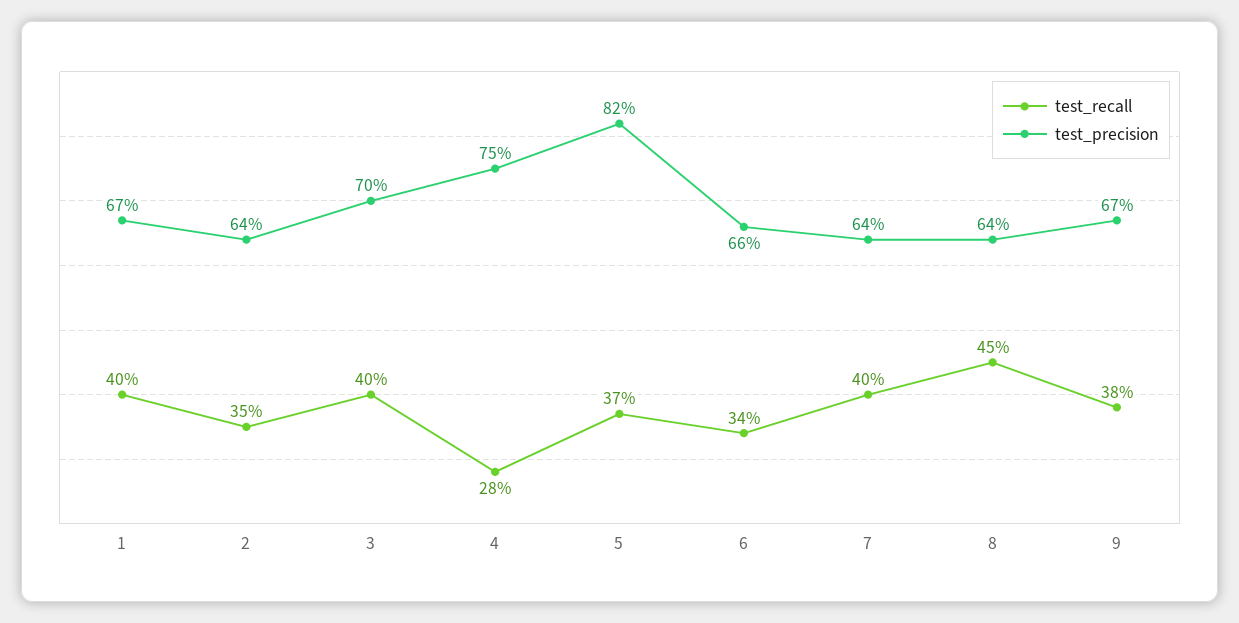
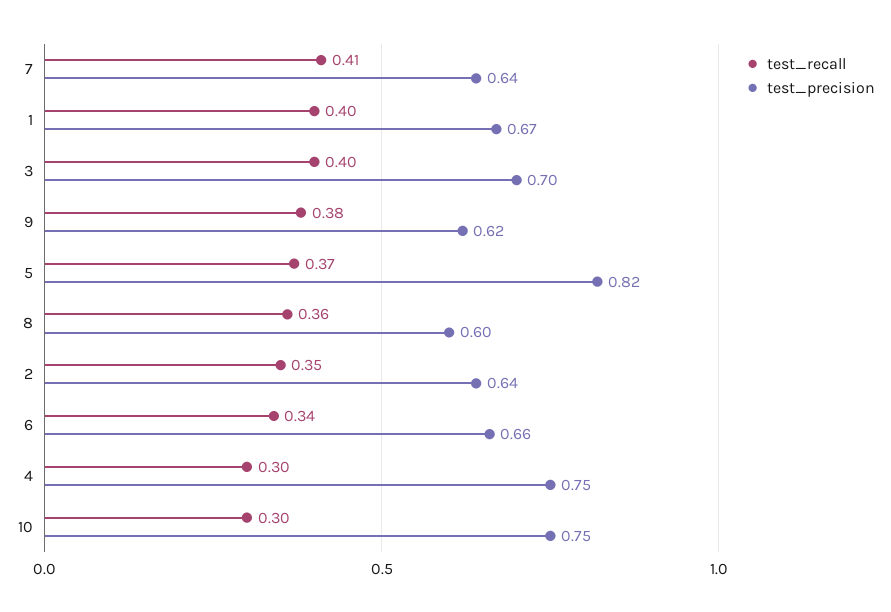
  {
    "test_recall": {
      "1": 0.4,
      "2": 0.35,
      "3": 0.4,
-     "4": 0.28,
+     "4": 0.3,
      "5": 0.37,
      "6": 0.34,
-     "7": 0.4,
+     "7": 0.41,
-     "8": 0.45,
+     "8": 0.36,
-     "9": 0.38
+     "9": 0.38,
+     "10": 0.3
    },
    "test_precision": {
      "1": 0.67,
      "2": 0.64,
      "3": 0.7,
      "4": 0.75,
      "5": 0.82,
      "6": 0.66,
      "7": 0.64,
-     "8": 0.64,
+     "8": 0.6,
-     "9": 0.67
+     "9": 0.62,
+     "10": 0.75
    }
  }

